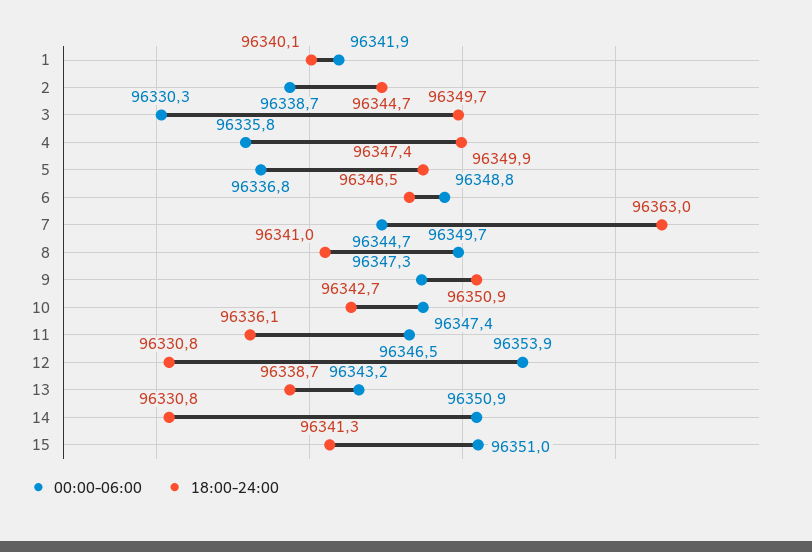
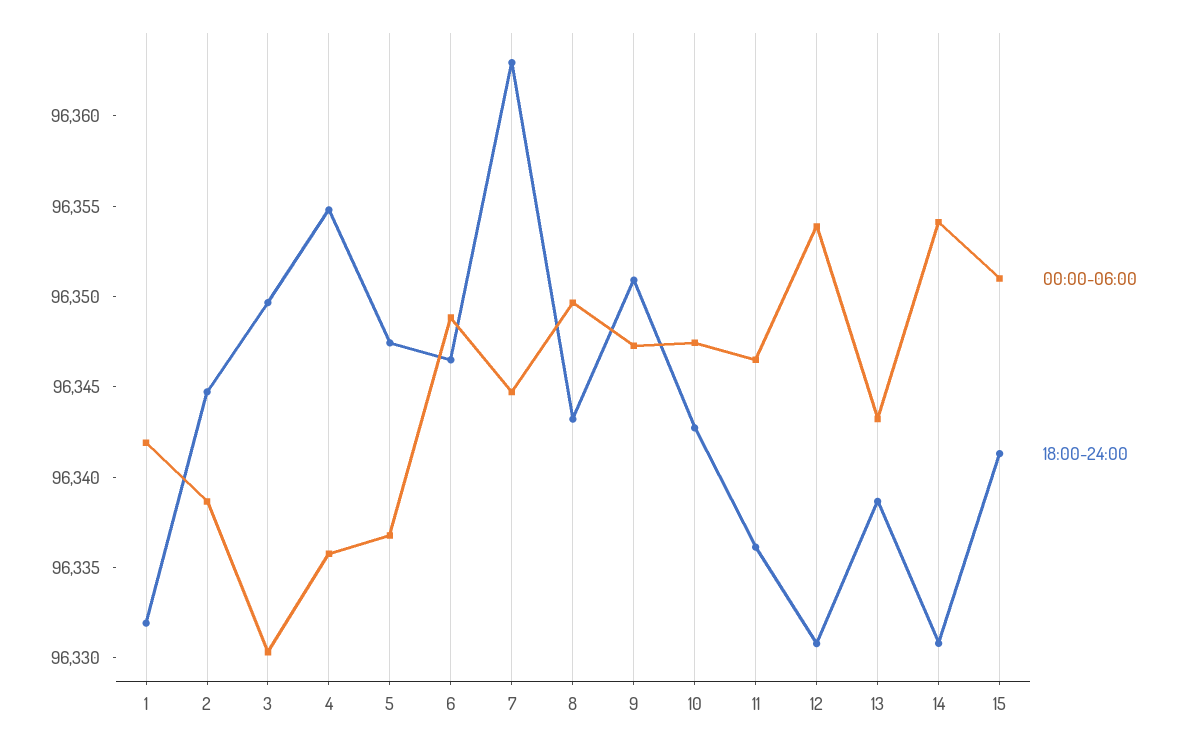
  {
    "00:00-06:00": {
      "1": 96341.9,
      "2": 96338.7,
      "3": 96330.3,
      "4": 96335.8,
      "5": 96336.8,
      "6": 96348.8,
      "7": 96344.7,
      "8": 96349.7,
      "9": 96347.3,
      "10": 96347.4,
      "11": 96346.5,
      "12": 96353.9,
      "13": 96343.2,
-     "14": 96350.9,
+     "14": 96354,
      "15": 96351
    },
    "18:00-24:00": {
-     "1": 96340.1,
+     "1": 96332,
      "2": 96344.7,
      "3": 96349.7,
-     "4": 96349.9,
+     "4": 96355,
      "5": 96347.4,
      "6": 96346.5,
      "7": 96363,
-     "8": 96341,
+     "8": 96343,
      "9": 96350.9,
      "10": 96342.7,
      "11": 96336.1,
      "12": 96330.8,
      "13": 96338.7,
      "14": 96330.8,
      "15": 96341.3
    }
  }

